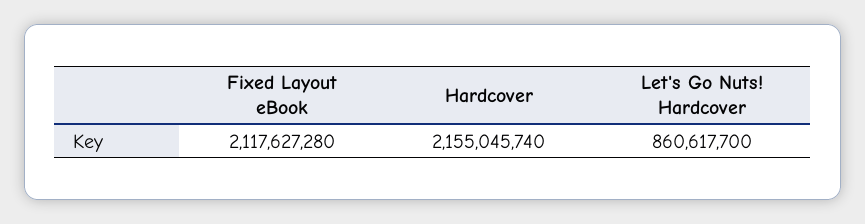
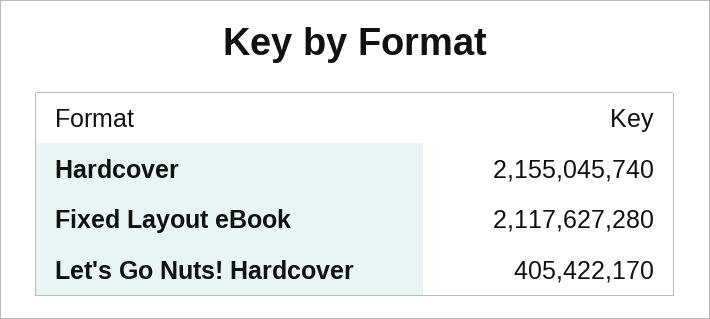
  {
    "Fixed Layout eBook": 2117627280,
    "Hardcover": 2155045740,
-   "Let's Go Nuts! Hardcover": 860617700
+   "Let's Go Nuts! Hardcover": 405422170
  }

